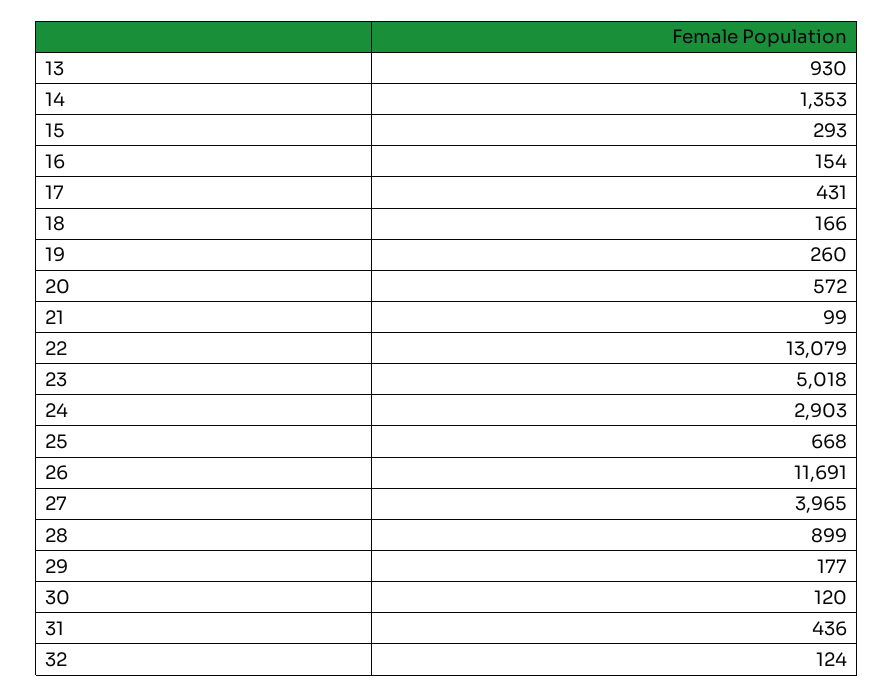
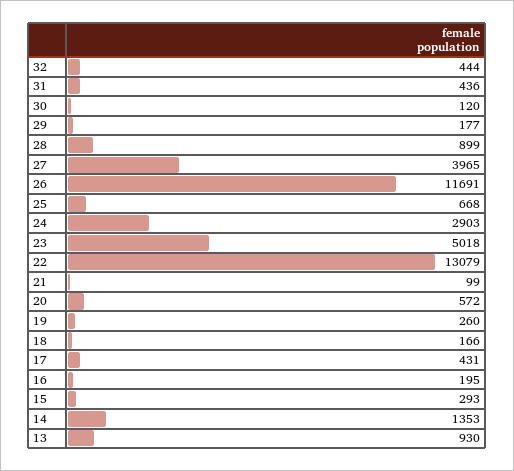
  {
    "13": 930,
    "14": 1353,
    "15": 293,
-   "16": 154,
+   "16": 195,
    "17": 431,
    "18": 166,
    "19": 260,
    "20": 572,
    "21": 99,
    "22": 13079,
    "23": 5018,
    "24": 2903,
    "25": 668,
    "26": 11691,
    "27": 3965,
    "28": 899,
    "29": 177,
    "30": 120,
    "31": 436,
-   "32": 124
+   "32": 444
  }

